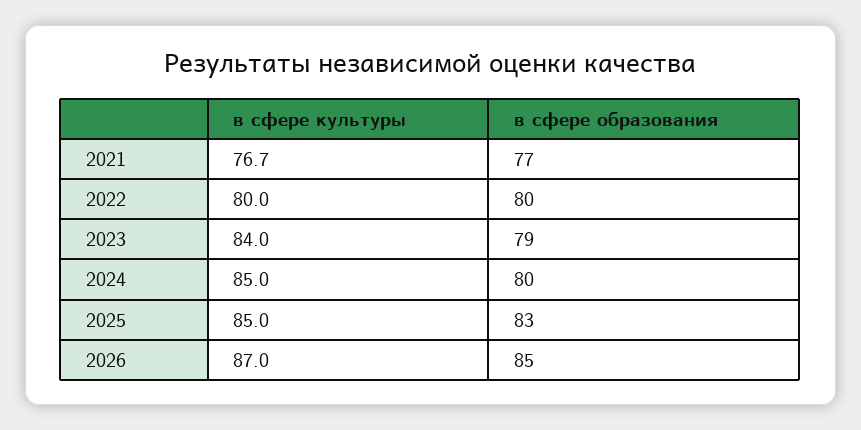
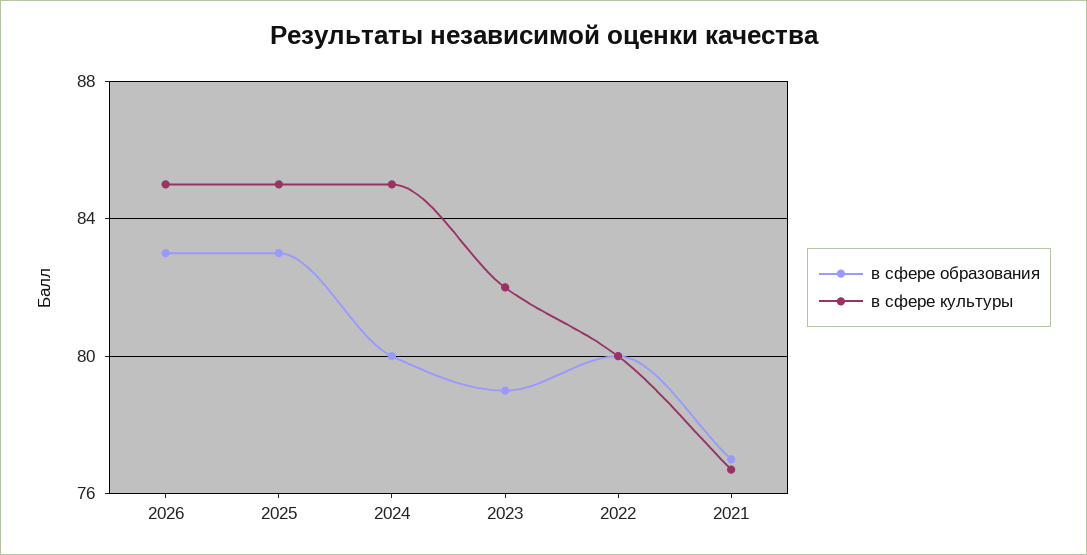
  {
    "в сфере культуры": {
      "2021": 76.7,
      "2022": 80,
-     "2023": 84,
+     "2023": 82,
      "2024": 85,
      "2025": 85,
-     "2026": 87
+     "2026": 85
    },
    "в сфере образования": {
      "2021": 77,
      "2022": 80,
      "2023": 79,
      "2024": 80,
      "2025": 83,
-     "2026": 85
+     "2026": 83
    }
  }

